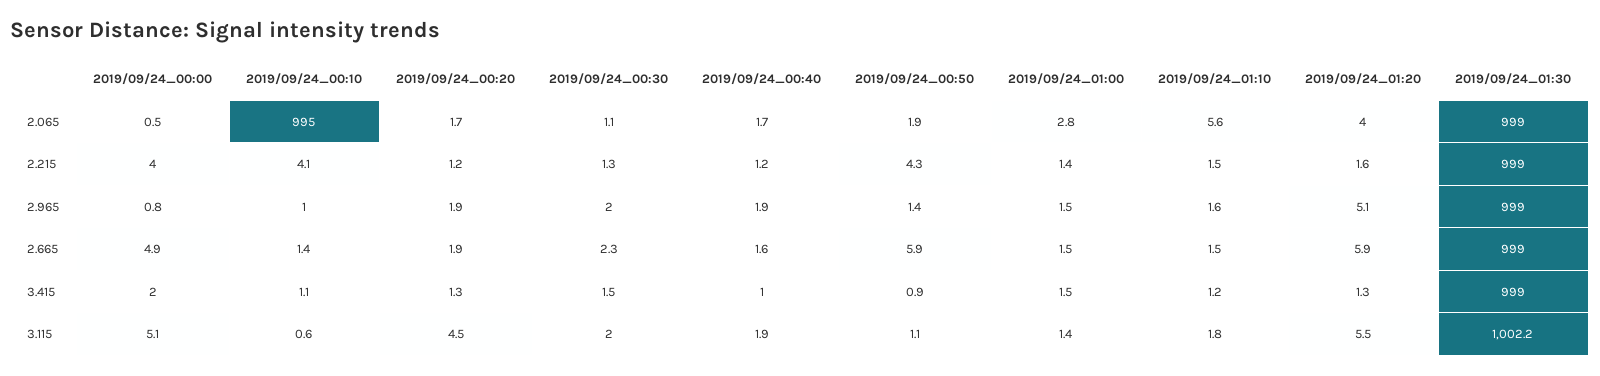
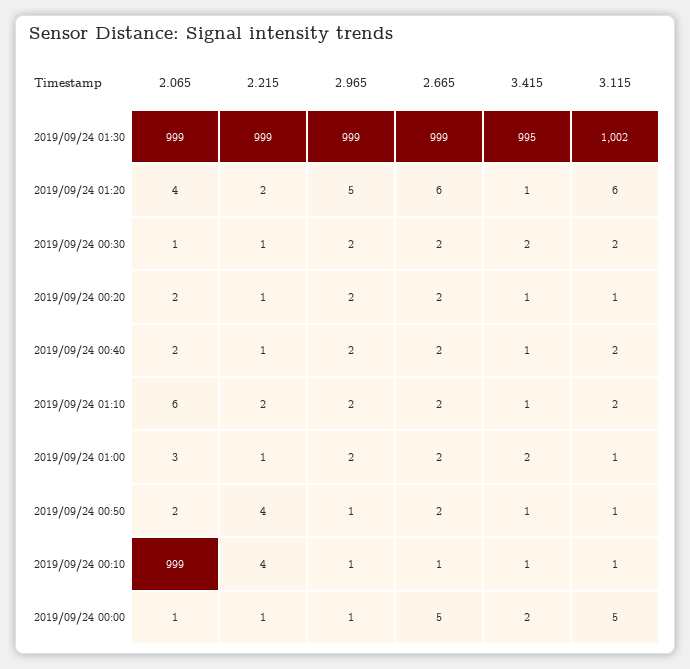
  {
    "2019/09/24_00:00": {
      "2.065": 0.5,
-     "2.215": 4,
+     "2.215": 1,
      "2.965": 0.8,
      "2.665": 4.9,
      "3.415": 2,
      "3.115": 5.1
    },
    "2019/09/24_00:10": {
-     "2.065": 995,
+     "2.065": 999,
      "2.215": 4.1,
      "2.965": 1,
      "2.665": 1.4,
      "3.415": 1.1,
      "3.115": 0.6
    },
    "2019/09/24_00:20": {
      "2.065": 1.7,
      "2.215": 1.2,
      "2.965": 1.9,
      "2.665": 1.9,
      "3.415": 1.3,
-     "3.115": 4.5
+     "3.115": 1
    },
    "2019/09/24_00:30": {
      "2.065": 1.1,
      "2.215": 1.3,
      "2.965": 2,
      "2.665": 2.3,
      "3.415": 1.5,
      "3.115": 2
    },
    "2019/09/24_00:40": {
      "2.065": 1.7,
      "2.215": 1.2,
      "2.965": 1.9,
      "2.665": 1.6,
      "3.415": 1,
      "3.115": 1.9
    },
    "2019/09/24_00:50": {
      "2.065": 1.9,
      "2.215": 4.3,
      "2.965": 1.4,
-     "2.665": 5.9,
+     "2.665": 2,
      "3.415": 0.9,
      "3.115": 1.1
    },
    "2019/09/24_01:00": {
      "2.065": 2.8,
      "2.215": 1.4,
      "2.965": 1.5,
      "2.665": 1.5,
      "3.415": 1.5,
      "3.115": 1.4
    },
    "2019/09/24_01:10": {
      "2.065": 5.6,
      "2.215": 1.5,
      "2.965": 1.6,
      "2.665": 1.5,
      "3.415": 1.2,
      "3.115": 1.8
    },
    "2019/09/24_01:20": {
      "2.065": 4,
      "2.215": 1.6,
      "2.965": 5.1,
      "2.665": 5.9,
      "3.415": 1.3,
      "3.115": 5.5
    },
    "2019/09/24_01:30": {
      "2.065": 999,
      "2.215": 999,
      "2.965": 999,
      "2.665": 999,
-     "3.415": 999,
+     "3.415": 995,
      "3.115": 1002.2
    }
  }

